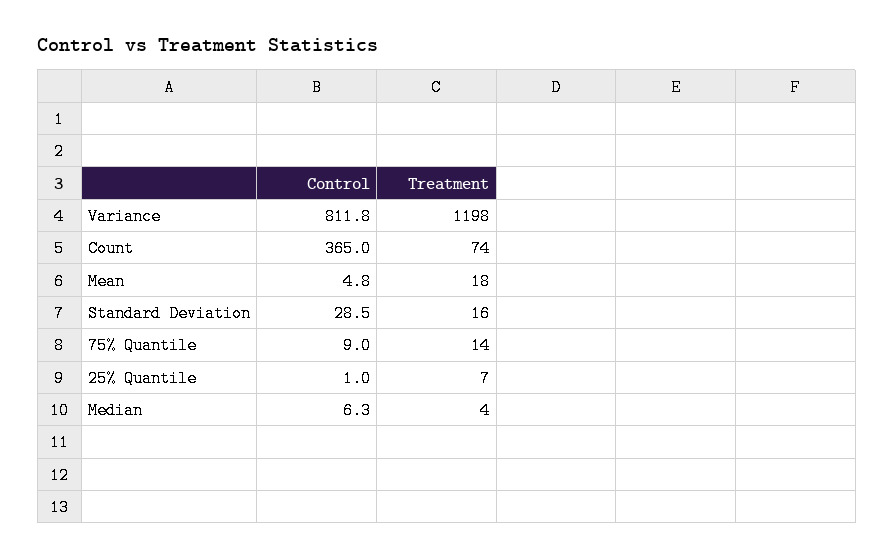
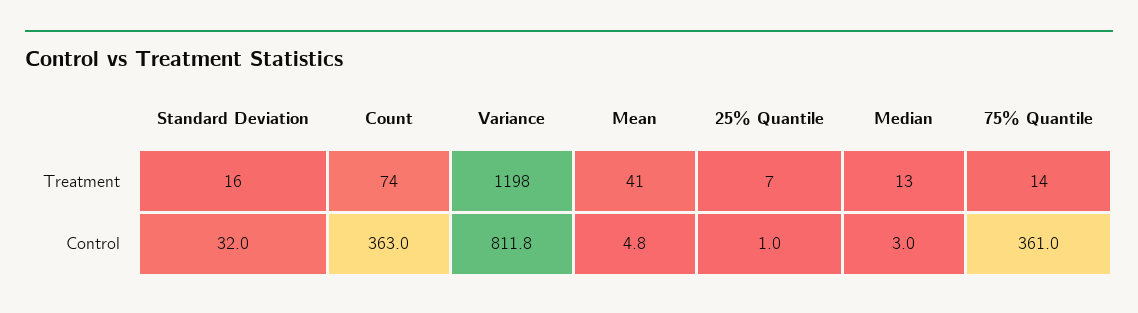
  {
    "Control": {
      "Variance": 811.8,
-     "Count": 365,
+     "Count": 363,
      "Mean": 4.8,
-     "Standard Deviation": 28.5,
+     "Standard Deviation": 32,
-     "75% Quantile": 9,
+     "75% Quantile": 361,
      "25% Quantile": 1,
-     "Median": 6.3
+     "Median": 3
    },
    "Treatment": {
      "Variance": 1198,
      "Count": 74,
-     "Mean": 18,
+     "Mean": 41,
      "Standard Deviation": 16,
      "75% Quantile": 14,
      "25% Quantile": 7,
-     "Median": 4
+     "Median": 13
    }
  }

